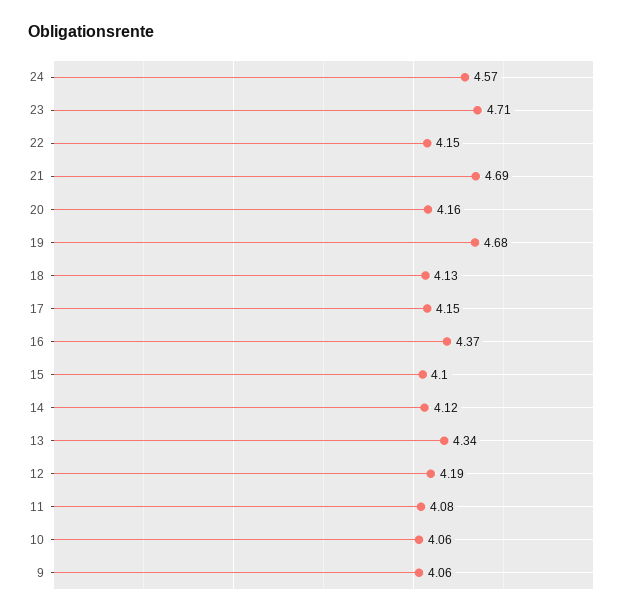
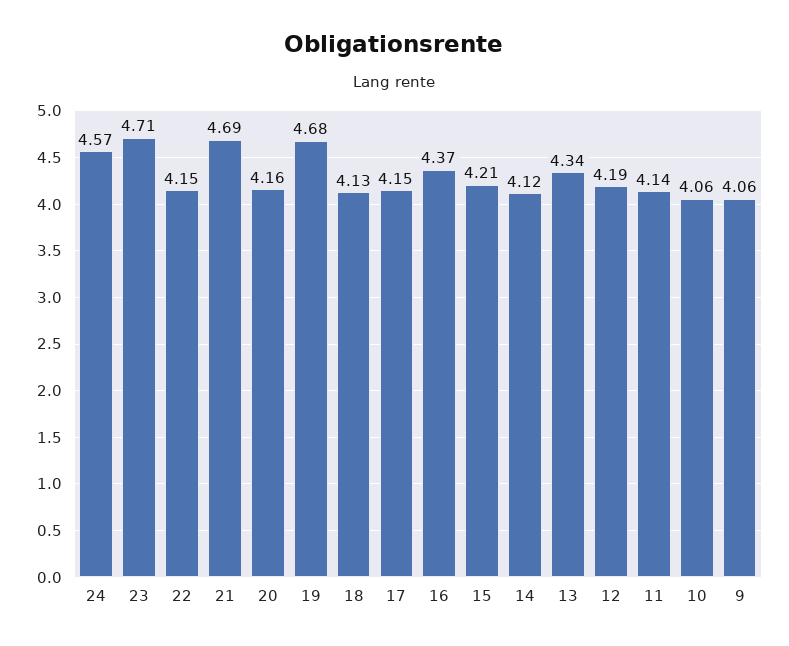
  {
    "24": 4.57,
    "23": 4.71,
    "22": 4.15,
    "21": 4.69,
    "20": 4.16,
    "19": 4.68,
    "18": 4.13,
    "17": 4.15,
    "16": 4.37,
-   "15": 4.1,
+   "15": 4.21,
    "14": 4.12,
    "13": 4.34,
    "12": 4.19,
-   "11": 4.08,
+   "11": 4.14,
    "10": 4.06,
    "9": 4.06
  }

